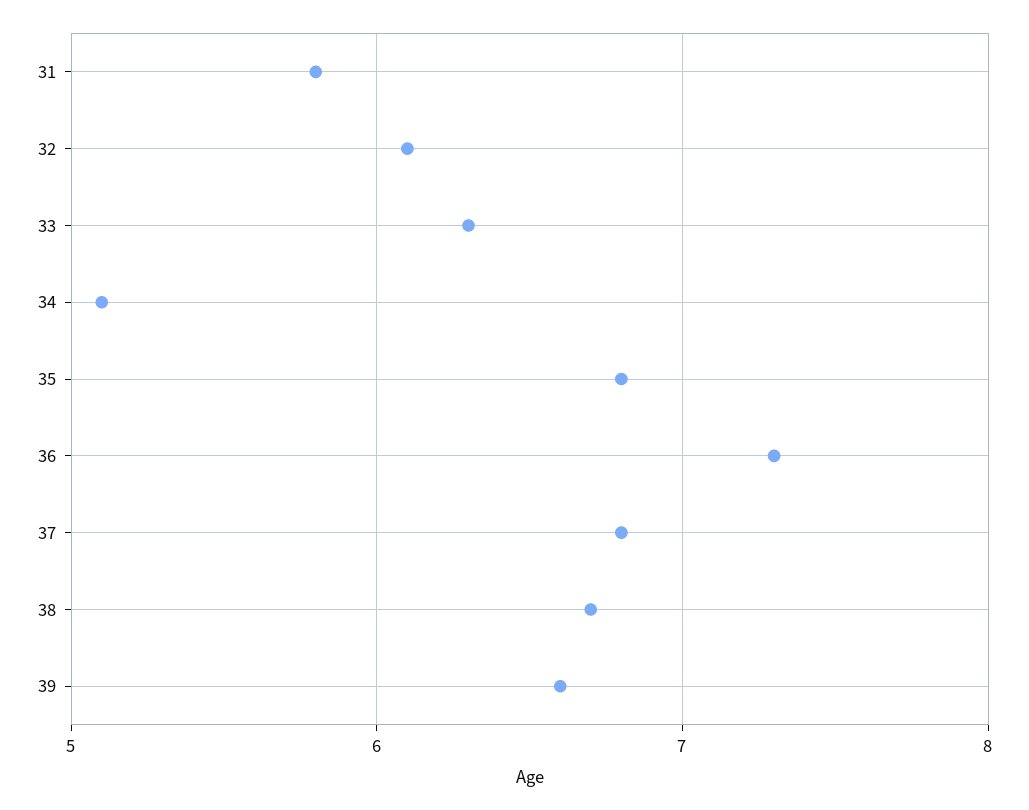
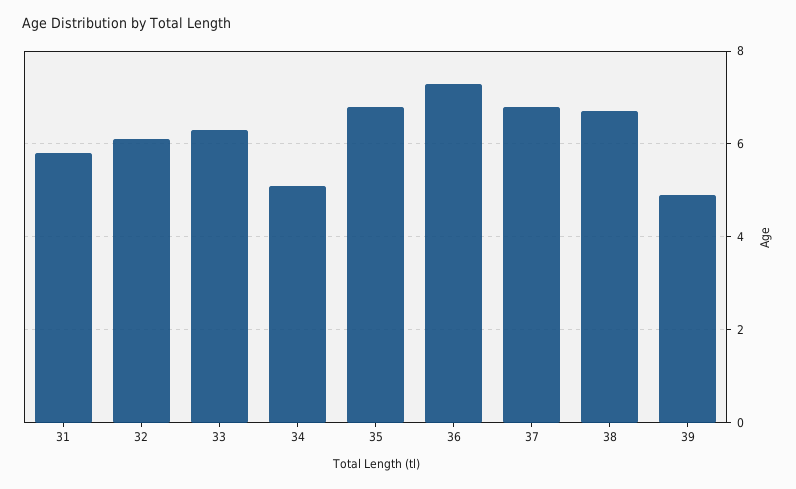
  {
    "31": 5.8,
    "32": 6.1,
    "33": 6.3,
    "34": 5.1,
    "35": 6.8,
    "36": 7.3,
    "37": 6.8,
    "38": 6.7,
-   "39": 6.6
+   "39": 5
  }

